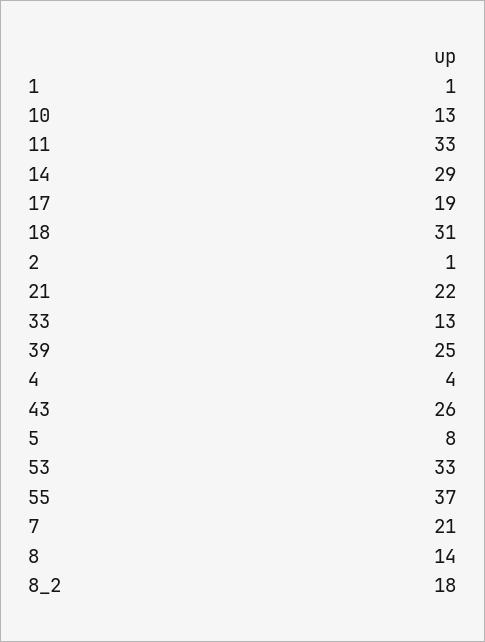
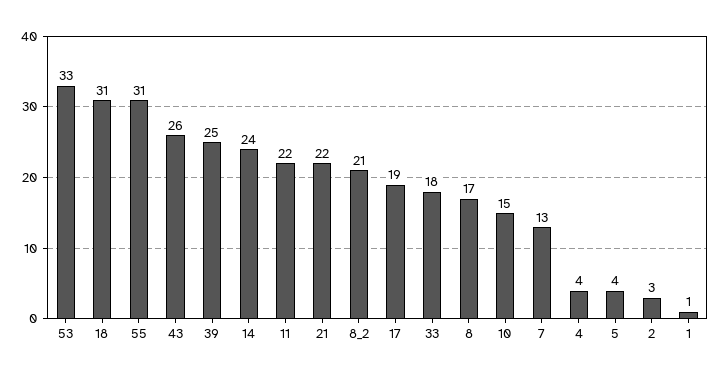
  {
    "1": 1,
-   "10": 13,
+   "10": 15,
-   "11": 33,
+   "11": 22,
-   "14": 29,
+   "14": 24,
    "17": 19,
    "18": 31,
-   "2": 1,
+   "2": 3,
    "21": 22,
-   "33": 13,
+   "33": 18,
    "39": 25,
    "4": 4,
    "43": 26,
-   "5": 8,
+   "5": 4,
    "53": 33,
-   "55": 37,
+   "55": 31,
-   "7": 21,
+   "7": 13,
-   "8": 14,
+   "8": 17,
-   "8_2": 18
+   "8_2": 21
  }

